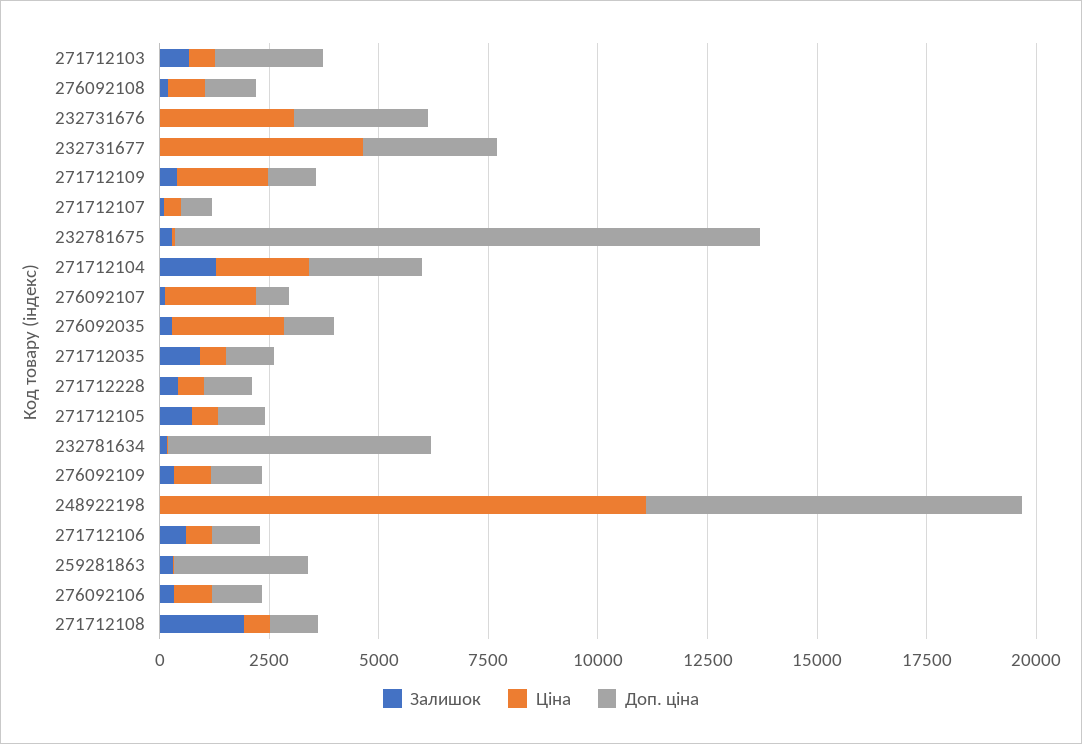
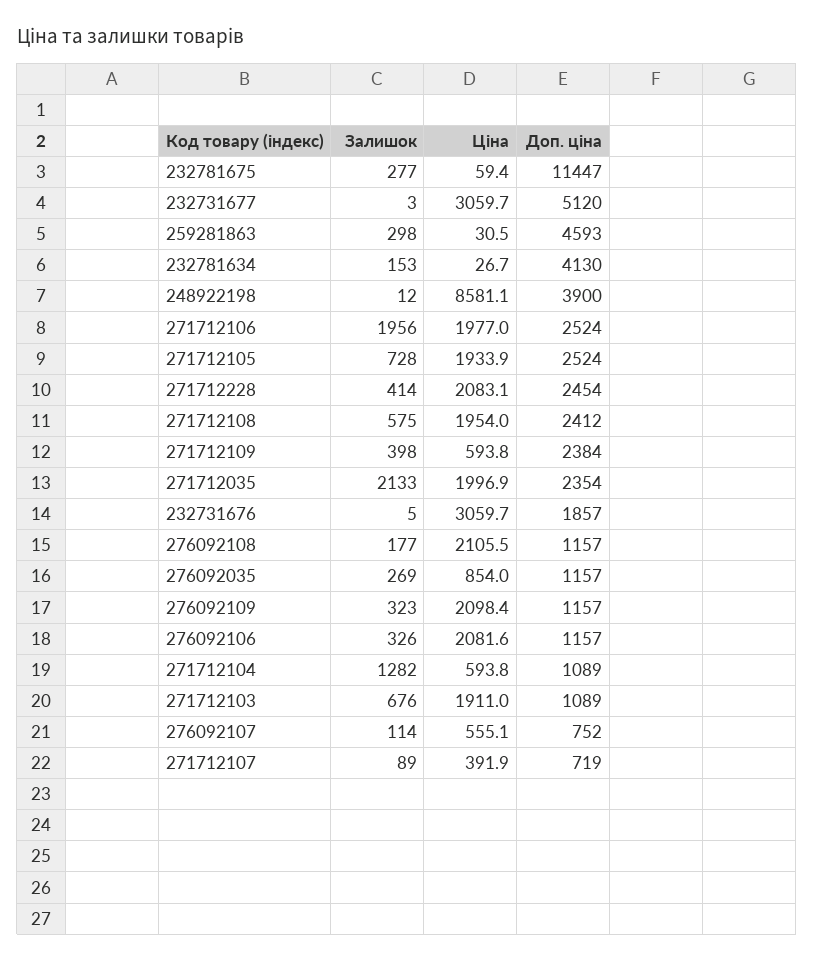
  {
    "Залишок": {
      "271712103": 676,
      "276092108": 177,
      "232731676": 5,
      "232731677": 3,
      "271712109": 398,
      "271712107": 89,
      "232781675": 277,
      "271712104": 1282,
      "276092107": 114,
      "276092035": 269,
-     "271712035": 1000,
+     "271712035": 2133,
      "271712228": 414,
      "271712105": 728,
      "232781634": 153,
      "276092109": 323,
      "248922198": 12,
-     "271712106": 500,
+     "271712106": 1956,
      "259281863": 298,
      "276092106": 326,
-     "271712108": 2000
+     "271712108": 575
    },
    "Ціна": {
-     "271712103": 500,
+     "271712103": 1911,
-     "276092108": 1000,
+     "276092108": 2105.5,
      "232731676": 3059.7,
-     "232731677": 4500,
+     "232731677": 3059.7,
-     "271712109": 2000,
+     "271712109": 593.8,
      "271712107": 391.9,
      "232781675": 59.4,
-     "271712104": 2000,
+     "271712104": 593.8,
-     "276092107": 2000,
+     "276092107": 555.1,
-     "276092035": 2500,
+     "276092035": 854,
-     "271712035": 500,
+     "271712035": 1996.9,
-     "271712228": 500,
+     "271712228": 2083.1,
-     "271712105": 500,
+     "271712105": 1933.9,
      "232781634": 26.7,
-     "276092109": 1000,
+     "276092109": 2098.4,
-     "248922198": 11000,
+     "248922198": 8581.1,
-     "271712106": 500,
+     "271712106": 1977,
      "259281863": 30.5,
-     "276092106": 1000,
+     "276092106": 2081.6,
-     "271712108": 500
+     "271712108": 1954
    },
    "Доп. ціна": {
-     "271712103": 2500,
+     "271712103": 1089,
      "276092108": 1157,
-     "232731676": 3000,
+     "232731676": 1857,
-     "232731677": 3000,
+     "232731677": 5120,
-     "271712109": 1000,
+     "271712109": 2384,
      "271712107": 719,
-     "232781675": 13500,
+     "232781675": 11447,
-     "271712104": 2500,
+     "271712104": 1089,
      "276092107": 752,
      "276092035": 1157,
-     "271712035": 1000,
+     "271712035": 2354,
-     "271712228": 1000,
+     "271712228": 2454,
-     "271712105": 1000,
+     "271712105": 2524,
-     "232781634": 6000,
+     "232781634": 4130,
      "276092109": 1157,
-     "248922198": 8500,
+     "248922198": 3900,
-     "271712106": 1000,
+     "271712106": 2524,
-     "259281863": 3000,
+     "259281863": 4593,
      "276092106": 1157,
-     "271712108": 1000
+     "271712108": 2412
    }
  }

